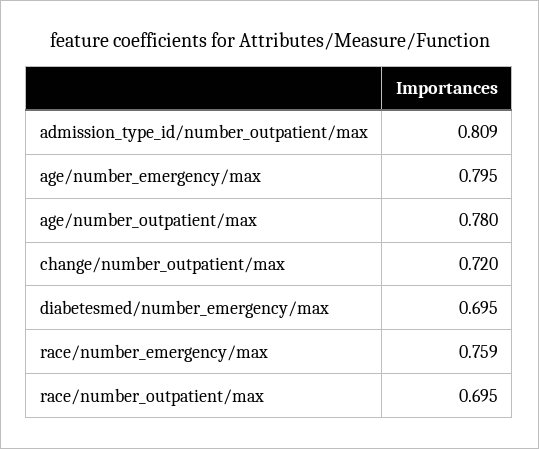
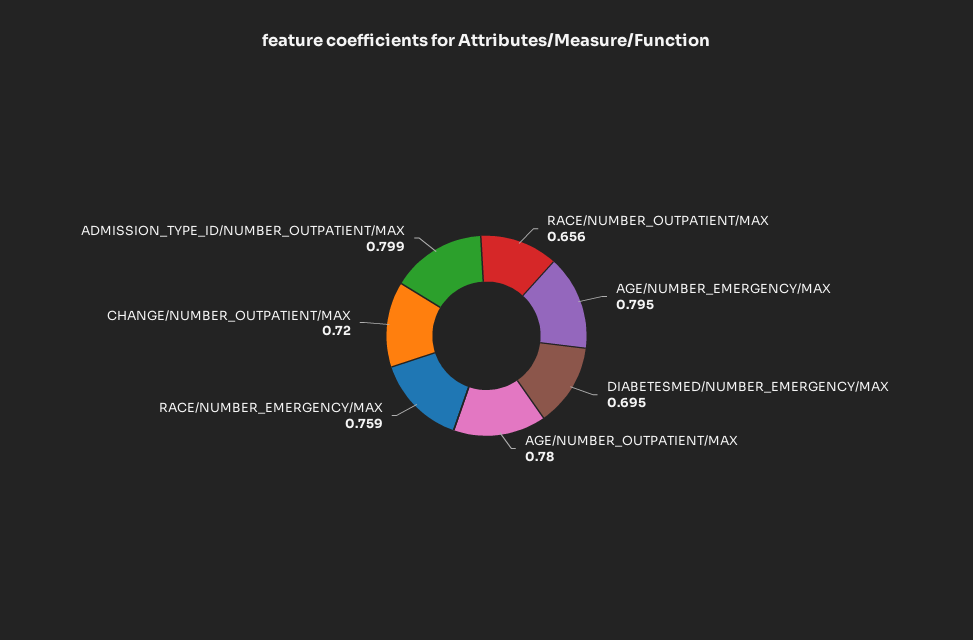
  {
-   "admission_type_id/number_outpatient/max": 0.809,
+   "admission_type_id/number_outpatient/max": 0.799,
    "age/number_emergency/max": 0.795,
    "age/number_outpatient/max": 0.78,
    "change/number_outpatient/max": 0.72,
    "diabetesmed/number_emergency/max": 0.695,
    "race/number_emergency/max": 0.759,
-   "race/number_outpatient/max": 0.695
+   "race/number_outpatient/max": 0.656
  }

